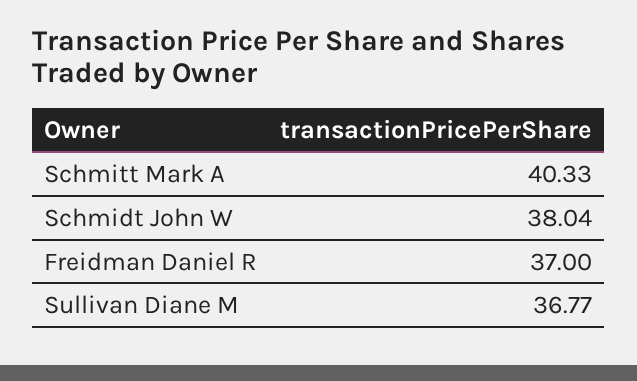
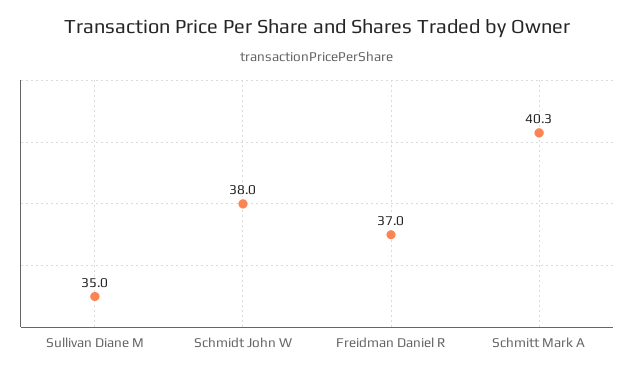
  {
    "Schmitt Mark A": 40.33,
    "Schmidt John W": 38.04,
    "Freidman Daniel R": 37,
-   "Sullivan Diane M": 36.77
+   "Sullivan Diane M": 35
  }

